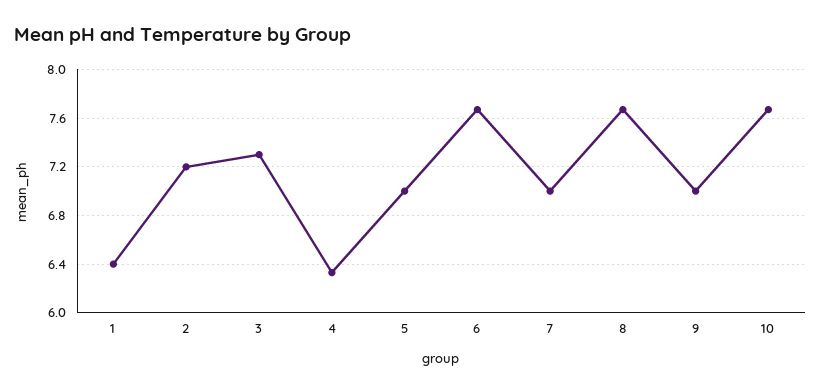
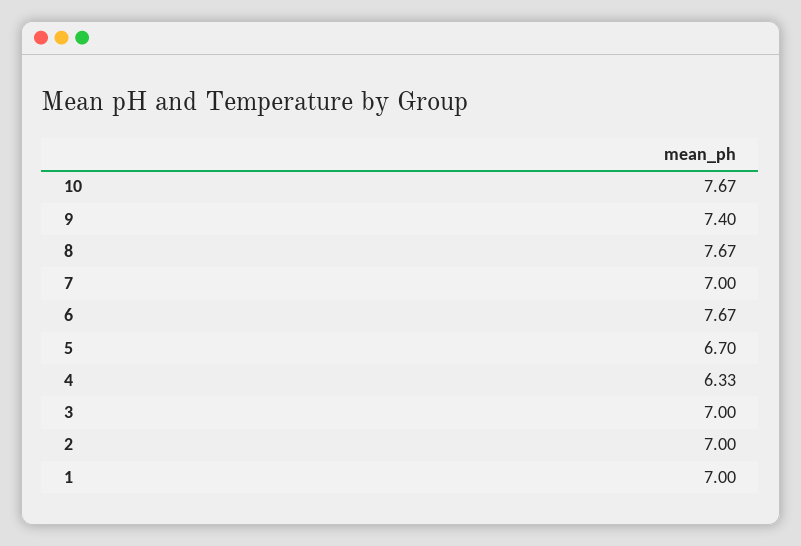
  {
-   "1": 6.4,
+   "1": 7,
-   "2": 7.2,
+   "2": 7,
-   "3": 7.3,
+   "3": 7,
    "4": 6.33,
-   "5": 7,
+   "5": 6.7,
    "6": 7.67,
    "7": 7,
    "8": 7.67,
-   "9": 7,
+   "9": 7.4,
    "10": 7.67
  }

